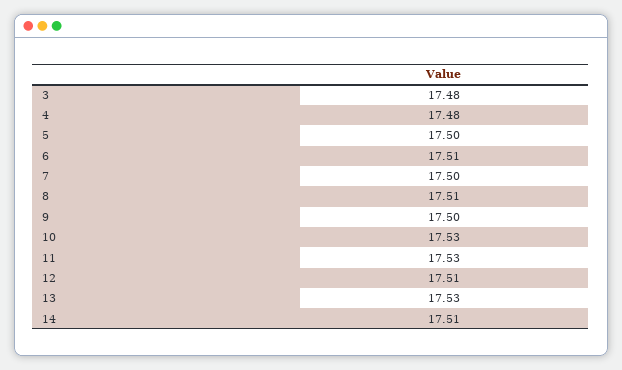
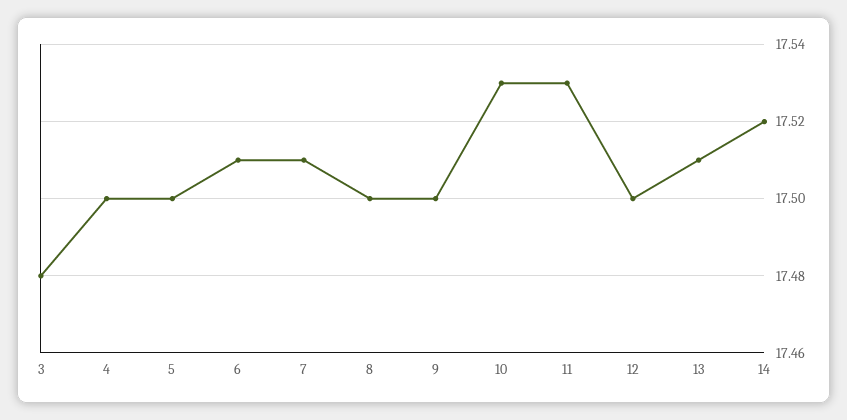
  {
    "3": 17.48,
-   "4": 17.48,
+   "4": 17.5,
    "5": 17.5,
    "6": 17.51,
-   "7": 17.5,
+   "7": 17.51,
-   "8": 17.51,
+   "8": 17.5,
    "9": 17.5,
    "10": 17.53,
    "11": 17.53,
-   "12": 17.51,
+   "12": 17.5,
-   "13": 17.53,
+   "13": 17.51,
-   "14": 17.51
+   "14": 17.52
  }

